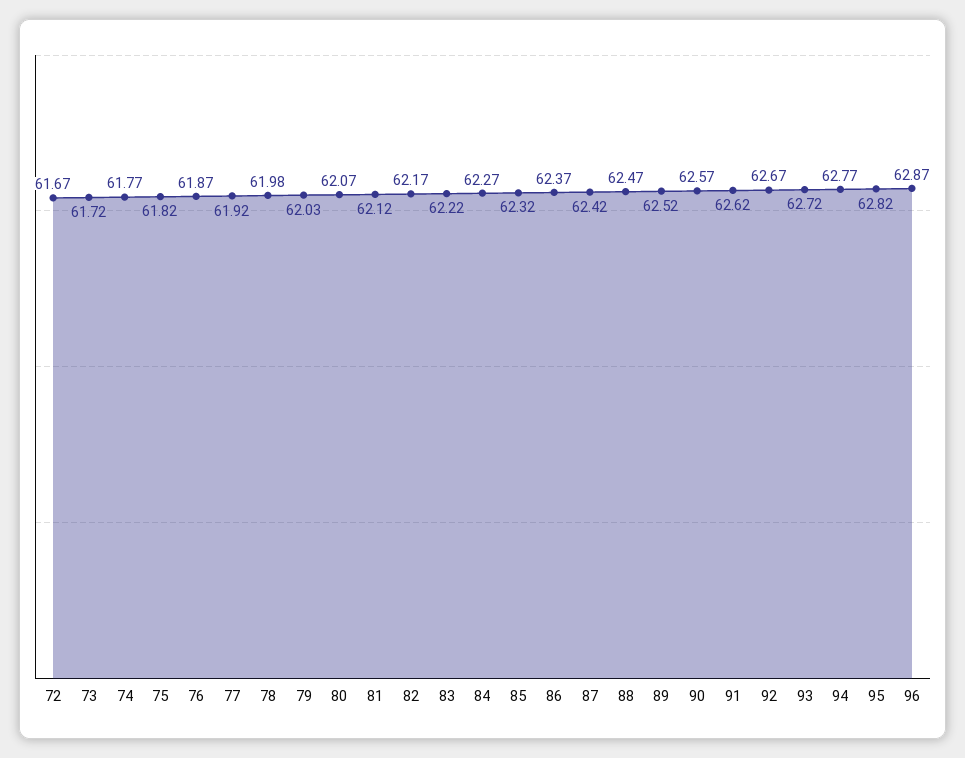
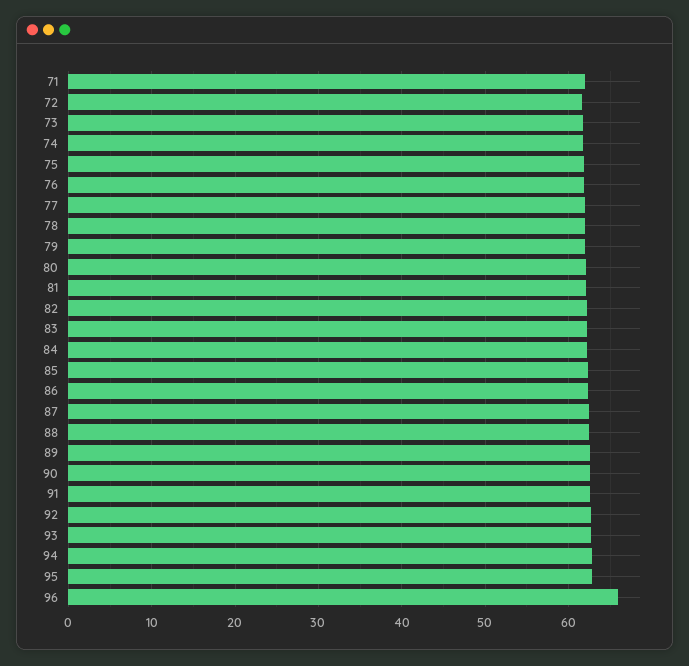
  {
    "72": 61.67,
    "73": 61.72,
    "74": 61.77,
    "75": 61.82,
    "76": 61.87,
    "77": 61.92,
    "78": 61.98,
    "79": 62.03,
    "80": 62.07,
    "81": 62.12,
    "82": 62.17,
    "83": 62.22,
    "84": 62.27,
    "85": 62.32,
    "86": 62.37,
    "87": 62.42,
    "88": 62.47,
    "89": 62.52,
    "90": 62.57,
    "91": 62.62,
    "92": 62.67,
    "93": 62.72,
    "94": 62.77,
    "95": 62.82,
-   "96": 62.87
+   "96": 66,
+   "71": 62
  }

